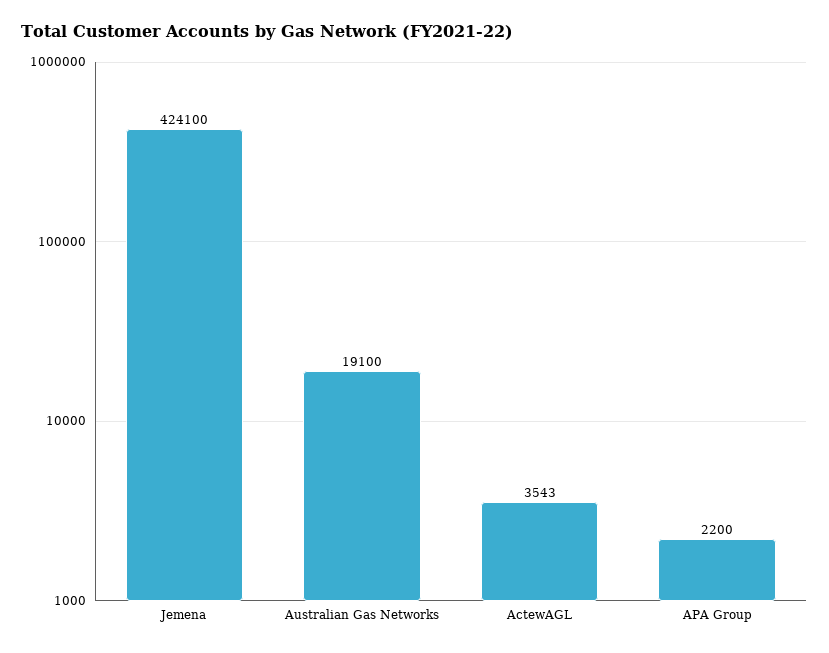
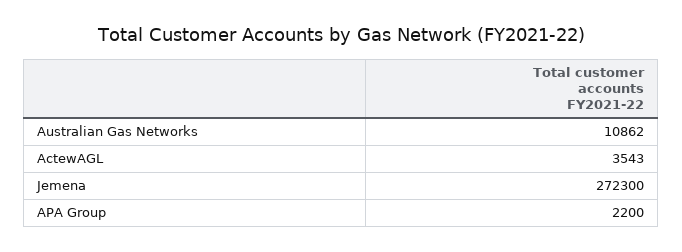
  {
-   "Jemena": 424100,
+   "Jemena": 272300,
-   "Australian Gas Networks": 19100,
+   "Australian Gas Networks": 10862,
    "ActewAGL": 3543,
    "APA Group": 2200
  }

